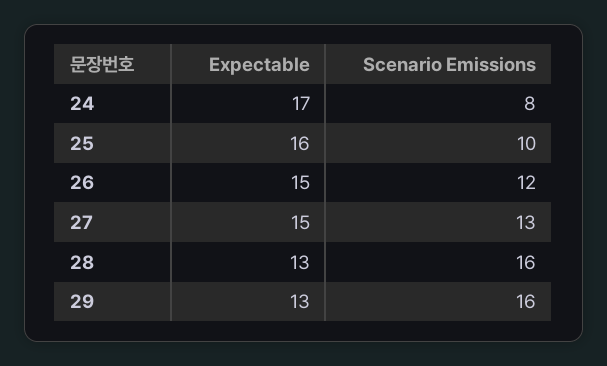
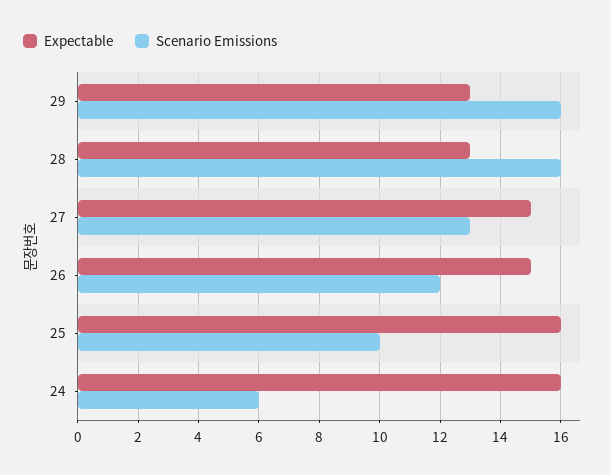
  {
    "Expectable": {
-     "24": 17,
+     "24": 16,
      "25": 16,
      "26": 15,
      "27": 15,
      "28": 13,
      "29": 13
    },
    "Scenario Emissions": {
-     "24": 8,
+     "24": 6,
      "25": 10,
      "26": 12,
      "27": 13,
      "28": 16,
      "29": 16
    }
  }

